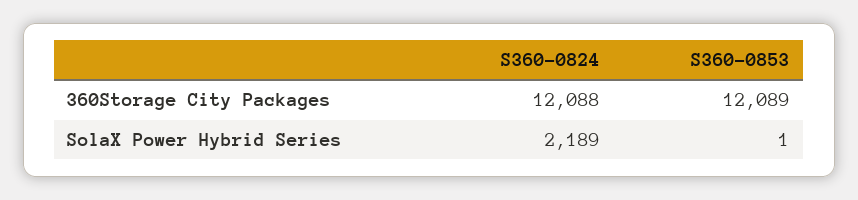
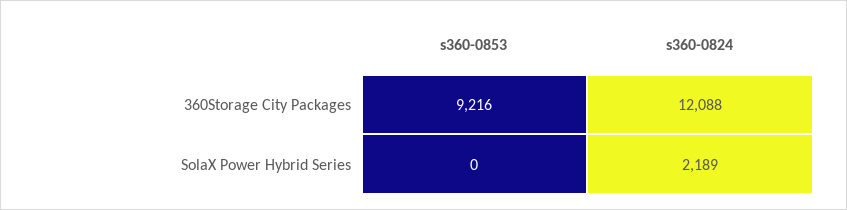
  {
    "S360-0824": {
      "360Storage City Packages": 12088,
      "SolaX Power Hybrid Series": 2189
    },
    "S360-0853": {
-     "360Storage City Packages": 12089,
+     "360Storage City Packages": 9216,
-     "SolaX Power Hybrid Series": 1
+     "SolaX Power Hybrid Series": 0
    }
  }

